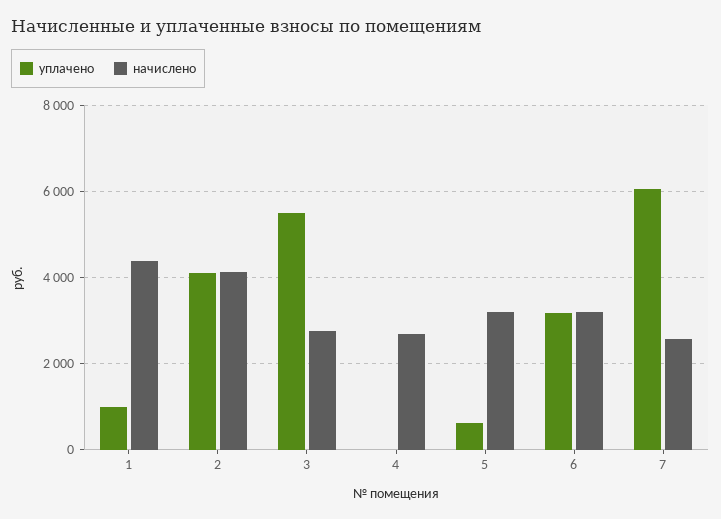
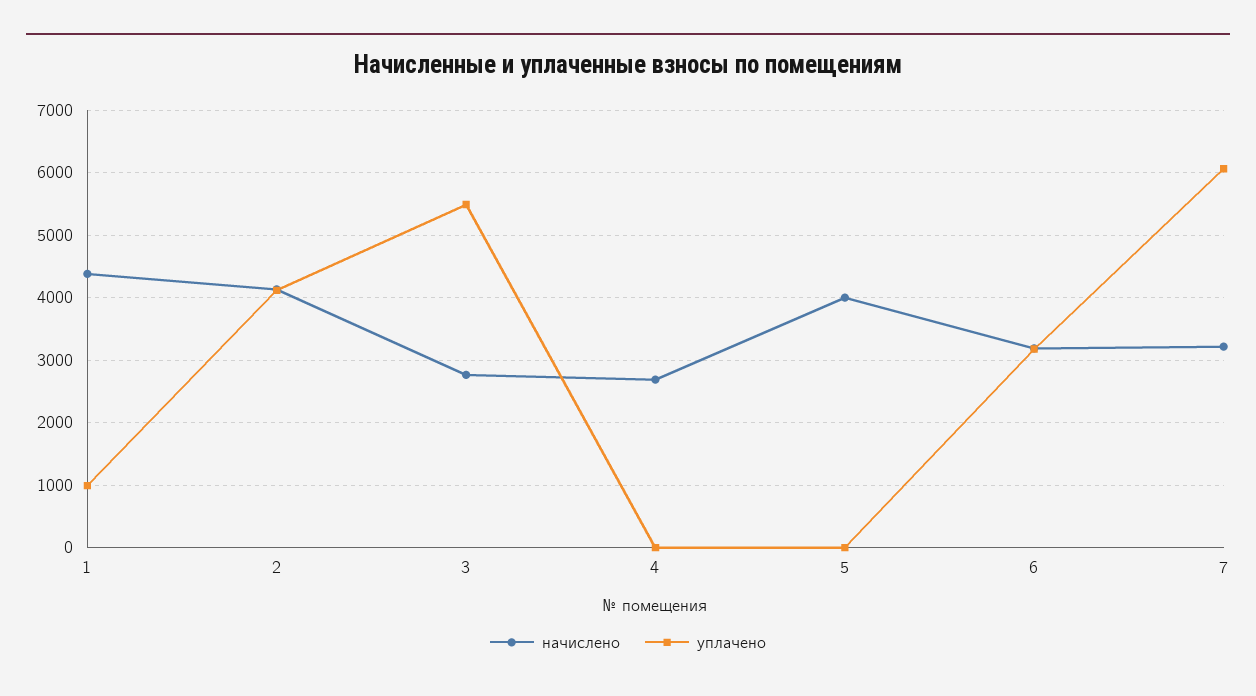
  {
    "уплачено": {
      "1": 1000,
      "2": 4100,
      "3": 5500,
      "4": 0,
-     "5": 600,
+     "5": 0,
      "6": 3200,
      "7": 6100
    },
    "начислено": {
      "1": 4400,
      "2": 4100,
      "3": 2800,
      "4": 2700,
-     "5": 3200,
+     "5": 4000,
      "6": 3200,
-     "7": 2600
+     "7": 3200
    }
  }

